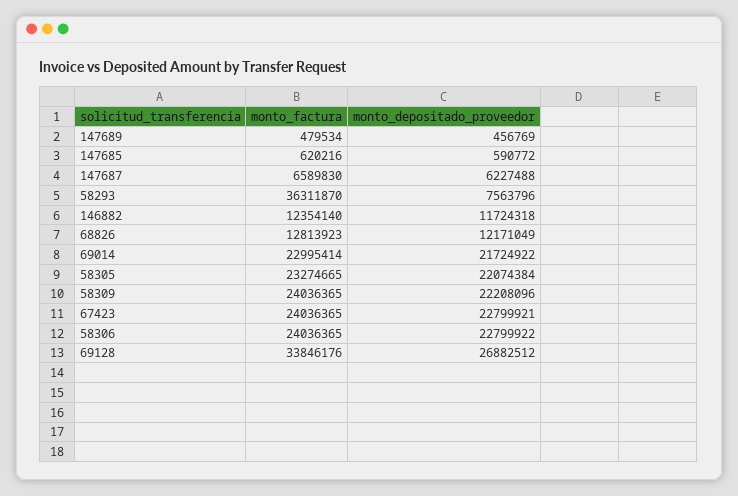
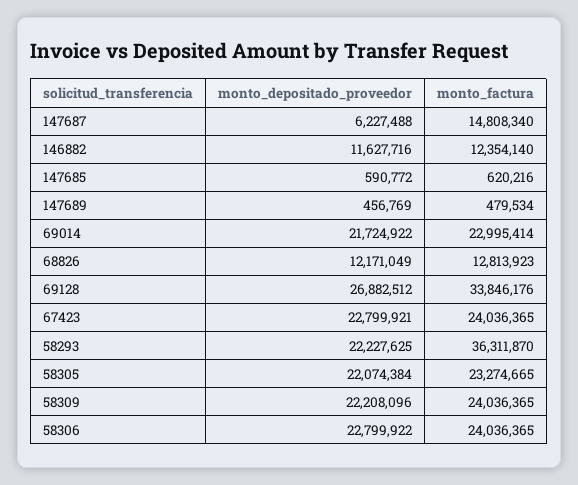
  {
    "monto_factura": {
      "147689": 479534,
      "147685": 620216,
-     "147687": 6589830,
+     "147687": 14808340,
      "58293": 36311870,
      "146882": 12354140,
      "68826": 12813923,
      "69014": 22995414,
      "58305": 23274665,
      "58309": 24036365,
      "67423": 24036365,
      "58306": 24036365,
      "69128": 33846176
    },
    "monto_depositado_proveedor": {
      "147689": 456769,
      "147685": 590772,
      "147687": 6227488,
-     "58293": 7563796,
+     "58293": 22227625,
-     "146882": 11724318,
+     "146882": 11627716,
      "68826": 12171049,
      "69014": 21724922,
      "58305": 22074384,
      "58309": 22208096,
      "67423": 22799921,
      "58306": 22799922,
      "69128": 26882512
    }
  }

